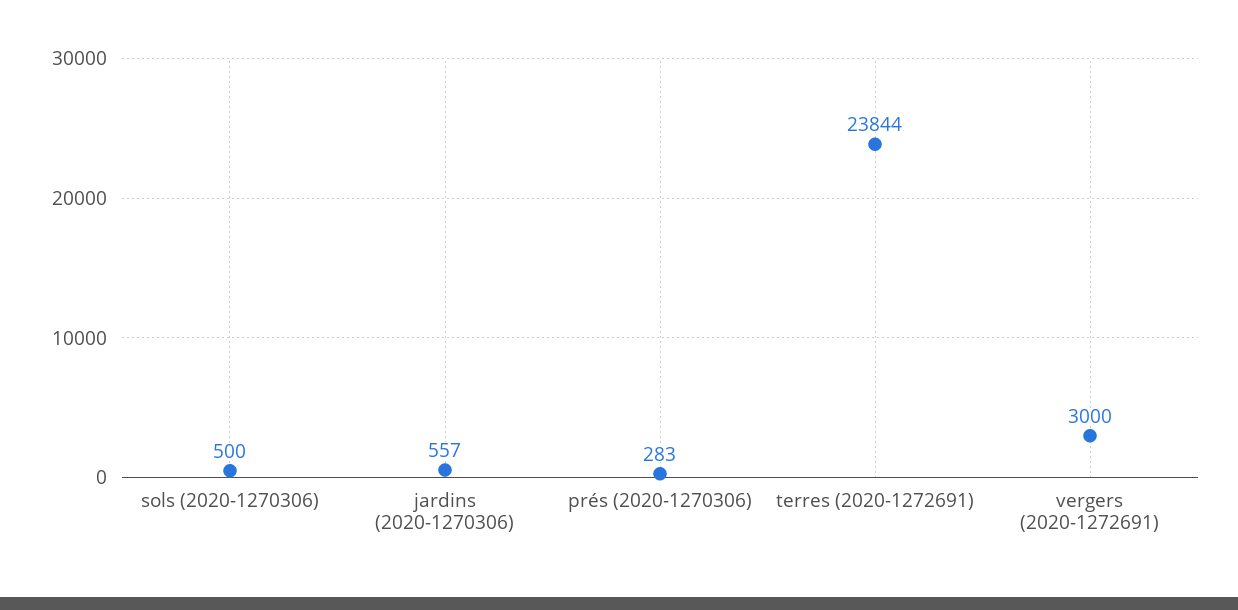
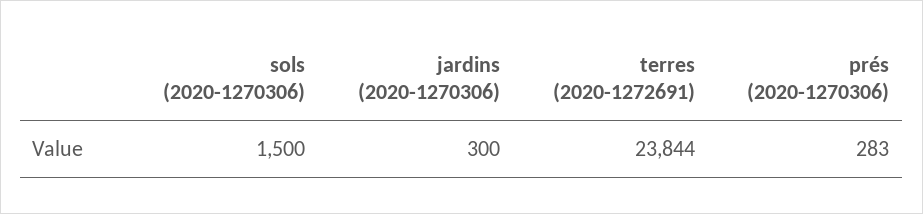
  {
-   "sols (2020-1270306)": 500,
+   "sols (2020-1270306)": 1500,
-   "jardins (2020-1270306)": 557,
+   "jardins (2020-1270306)": 300,
    "prés (2020-1270306)": 283,
-   "terres (2020-1272691)": 23844,
+   "terres (2020-1272691)": 23844
-   "vergers (2020-1272691)": 3000
  }

